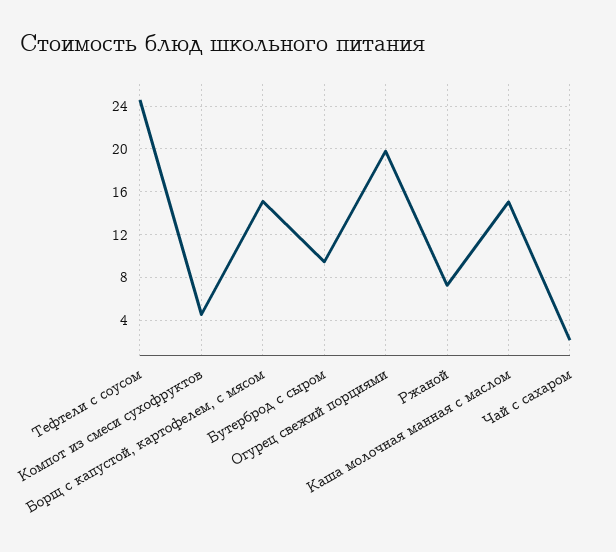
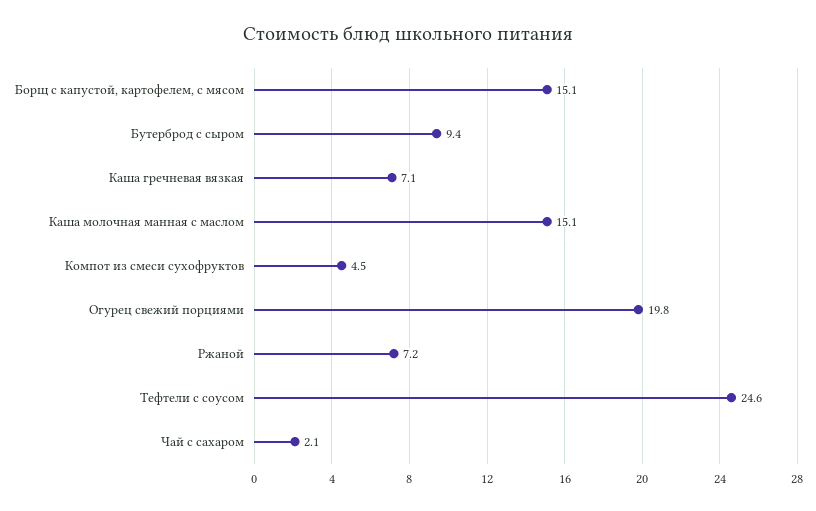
  {
    "Тефтели с соусом": 24.6,
    "Компот из смеси сухофруктов": 4.5,
    "Борщ с капустой, картофелем, с мясом": 15.1,
    "Бутерброд с сыром": 9.4,
    "Огурец свежий порциями": 19.8,
    "Ржаной": 7.2,
    "Каша молочная манная с маслом": 15.1,
-   "Чай с сахаром": 2.1
+   "Чай с сахаром": 2.1,
+   "Каша гречневая вязкая": 7.1
  }

